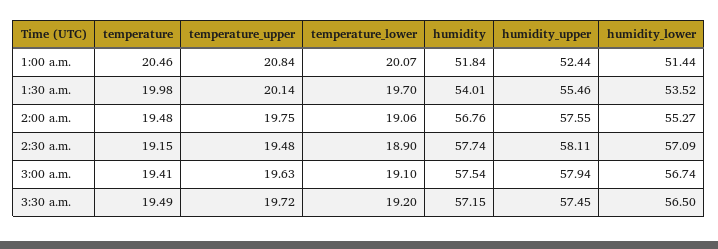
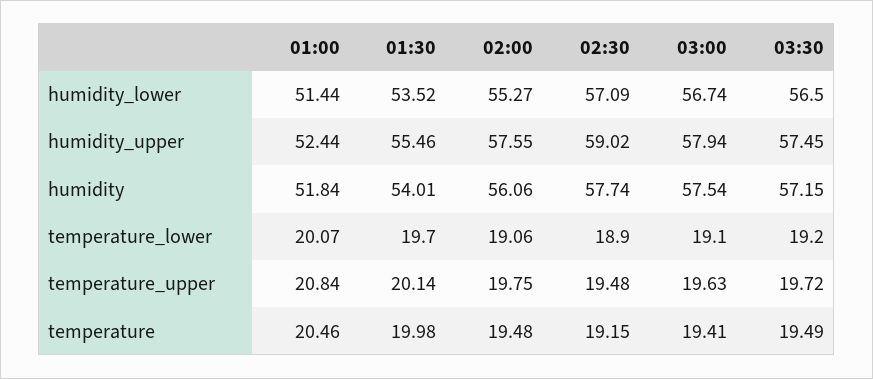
  {
    "temperature": {
      "1:00 a.m.": 20.46,
      "1:30 a.m.": 19.98,
      "2:00 a.m.": 19.48,
      "2:30 a.m.": 19.15,
      "3:00 a.m.": 19.41,
      "3:30 a.m.": 19.49
    },
    "temperature_upper": {
      "1:00 a.m.": 20.84,
      "1:30 a.m.": 20.14,
      "2:00 a.m.": 19.75,
      "2:30 a.m.": 19.48,
      "3:00 a.m.": 19.63,
      "3:30 a.m.": 19.72
    },
    "temperature_lower": {
      "1:00 a.m.": 20.07,
      "1:30 a.m.": 19.7,
      "2:00 a.m.": 19.06,
      "2:30 a.m.": 18.9,
      "3:00 a.m.": 19.1,
      "3:30 a.m.": 19.2
    },
    "humidity": {
      "1:00 a.m.": 51.84,
      "1:30 a.m.": 54.01,
-     "2:00 a.m.": 56.76,
+     "2:00 a.m.": 56.06,
      "2:30 a.m.": 57.74,
      "3:00 a.m.": 57.54,
      "3:30 a.m.": 57.15
    },
    "humidity_upper": {
      "1:00 a.m.": 52.44,
      "1:30 a.m.": 55.46,
      "2:00 a.m.": 57.55,
-     "2:30 a.m.": 58.11,
+     "2:30 a.m.": 59.02,
      "3:00 a.m.": 57.94,
      "3:30 a.m.": 57.45
    },
    "humidity_lower": {
      "1:00 a.m.": 51.44,
      "1:30 a.m.": 53.52,
      "2:00 a.m.": 55.27,
      "2:30 a.m.": 57.09,
      "3:00 a.m.": 56.74,
      "3:30 a.m.": 56.5
    }
  }

